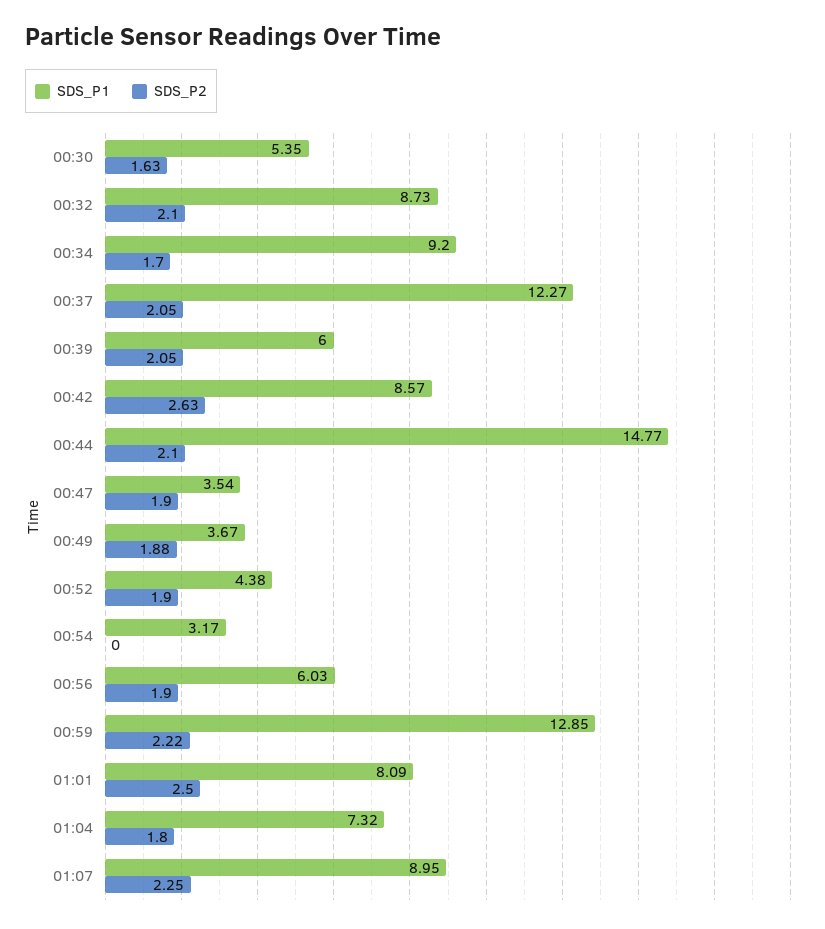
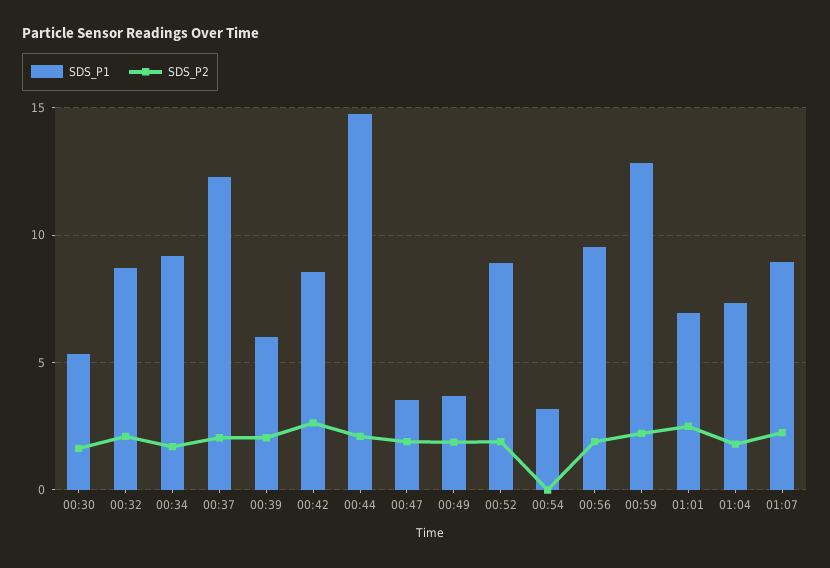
  {
    "SDS_P1": {
      "00:30": 5.35,
      "00:32": 8.73,
      "00:34": 9.2,
      "00:37": 12.27,
      "00:39": 6,
      "00:42": 8.57,
      "00:44": 14.77,
      "00:47": 3.54,
      "00:49": 3.67,
-     "00:52": 4.38,
+     "00:52": 9,
      "00:54": 3.17,
-     "00:56": 6.03,
+     "00:56": 9.5,
      "00:59": 12.85,
-     "01:01": 8.09,
+     "01:01": 7,
      "01:04": 7.32,
      "01:07": 8.95
    },
    "SDS_P2": {
      "00:30": 1.63,
      "00:32": 2.1,
      "00:34": 1.7,
      "00:37": 2.05,
      "00:39": 2.05,
      "00:42": 2.63,
      "00:44": 2.1,
      "00:47": 1.9,
      "00:49": 1.88,
      "00:52": 1.9,
      "00:54": 0,
      "00:56": 1.9,
      "00:59": 2.22,
      "01:01": 2.5,
      "01:04": 1.8,
      "01:07": 2.25
    }
  }

